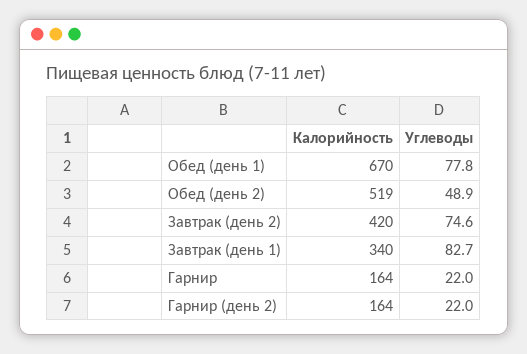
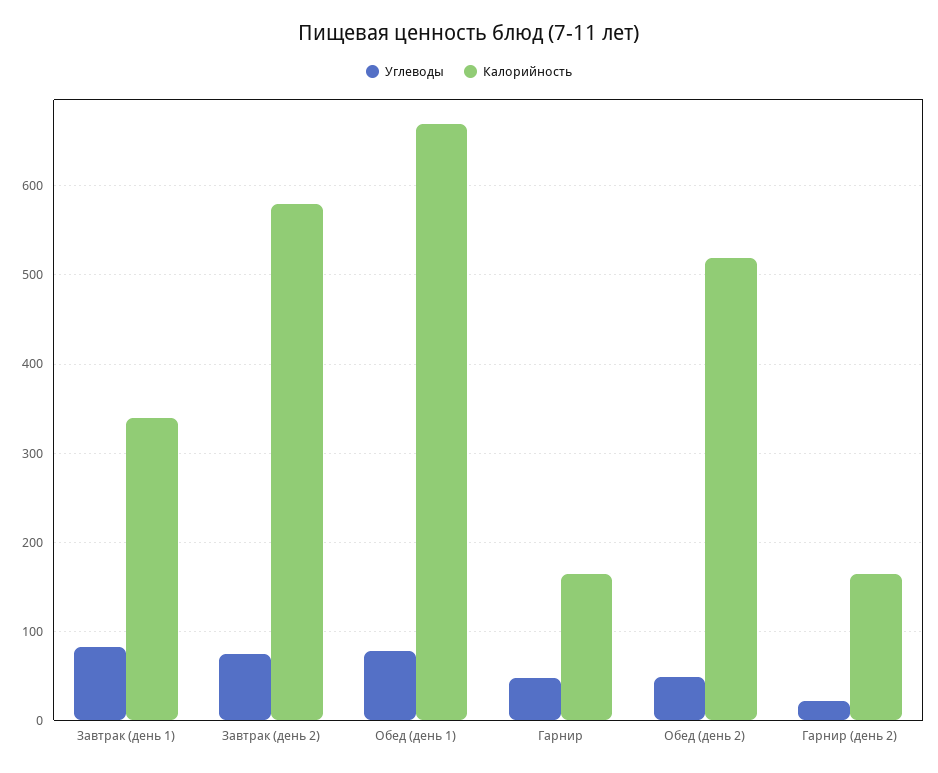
  {
    "Калорийность": {
      "Обед (день 1)": 670,
      "Обед (день 2)": 519,
-     "Завтрак (день 2)": 420,
+     "Завтрак (день 2)": 580,
      "Завтрак (день 1)": 340,
      "Гарнир": 164,
      "Гарнир (день 2)": 164
    },
    "Углеводы": {
      "Обед (день 1)": 77.8,
      "Обед (день 2)": 48.9,
      "Завтрак (день 2)": 74.6,
      "Завтрак (день 1)": 82.7,
-     "Гарнир": 22,
+     "Гарнир": 50,
      "Гарнир (день 2)": 22
    }
  }

